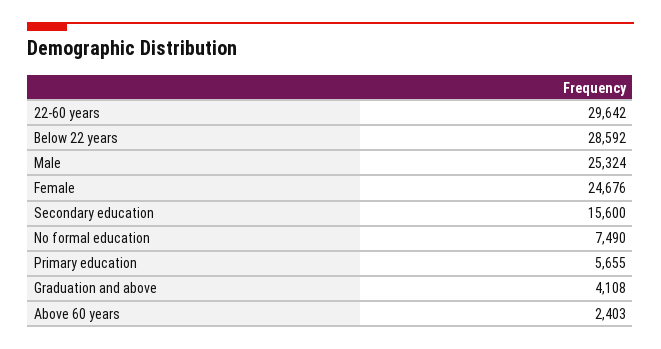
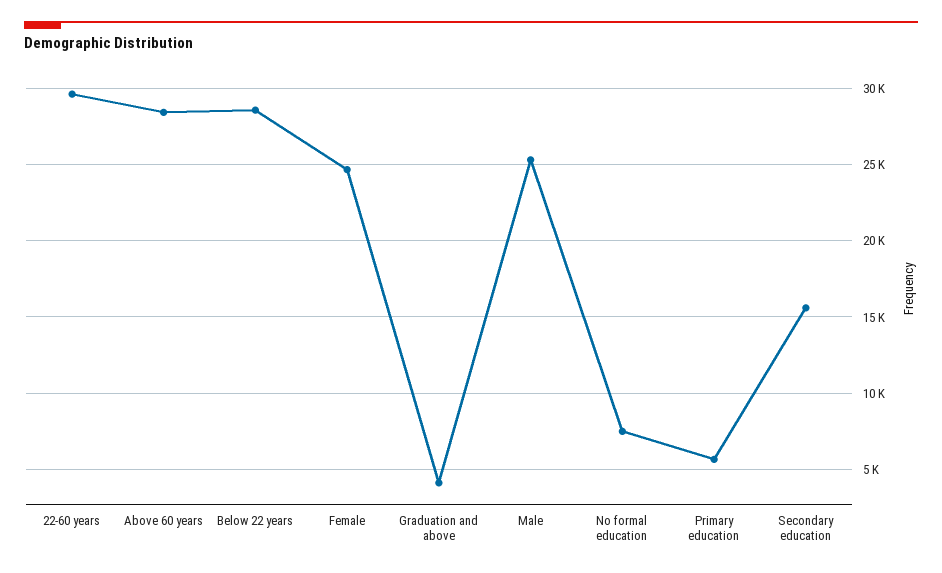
  {
    "22-60 years": 29642,
    "Below 22 years": 28592,
    "Male": 25324,
    "Female": 24676,
    "Secondary education": 15600,
    "No formal education": 7490,
    "Primary education": 5655,
    "Graduation and above": 4108,
-   "Above 60 years": 2403
+   "Above 60 years": 28500
  }

